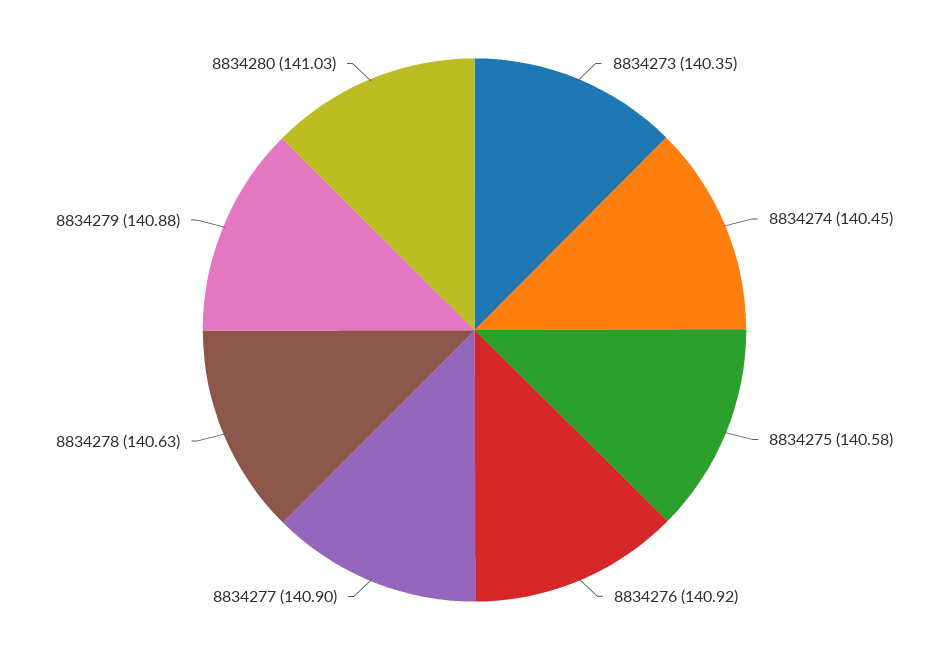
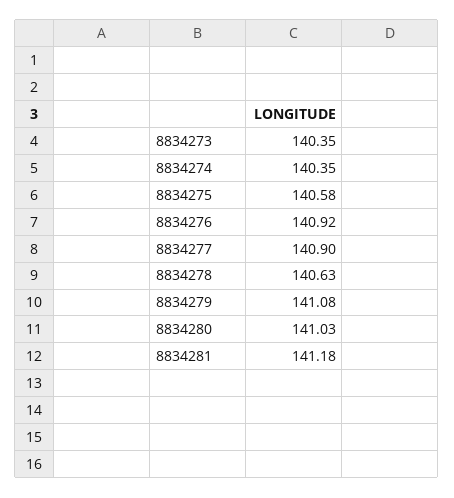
  {
    "8834273": 140.35,
-   "8834274": 140.45,
+   "8834274": 140.35,
    "8834275": 140.58,
    "8834276": 140.92,
    "8834277": 140.9,
    "8834278": 140.63,
-   "8834279": 140.88,
+   "8834279": 141.08,
-   "8834280": 141.03
+   "8834280": 141.03,
+   "8834281": 141.18
  }

